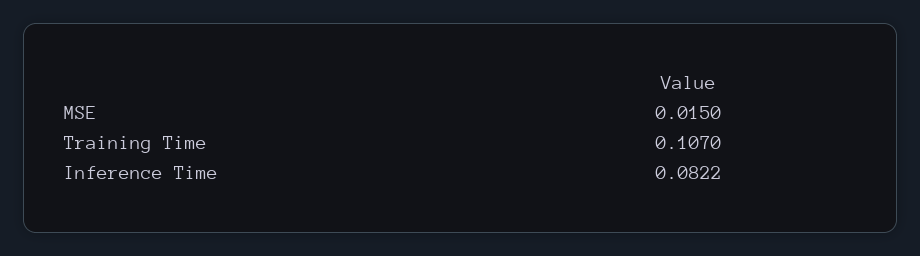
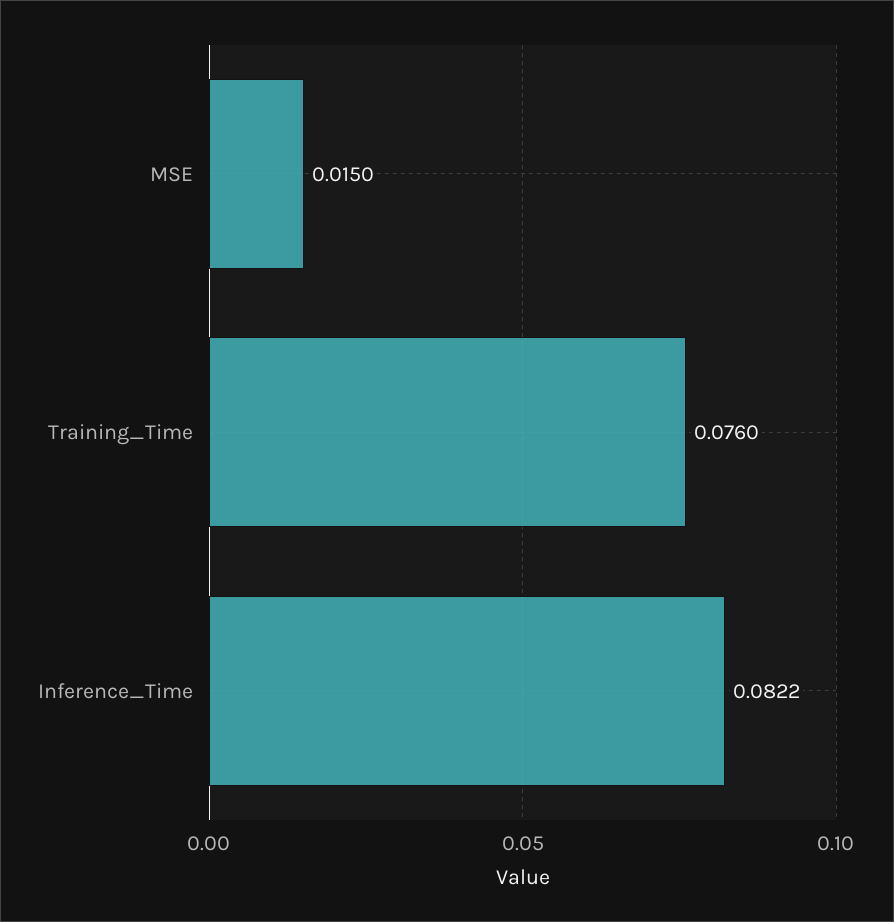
  {
    "MSE": 0.015,
-   "Training Time": 0.107,
+   "Training Time": 0.076,
    "Inference Time": 0.0822
  }

